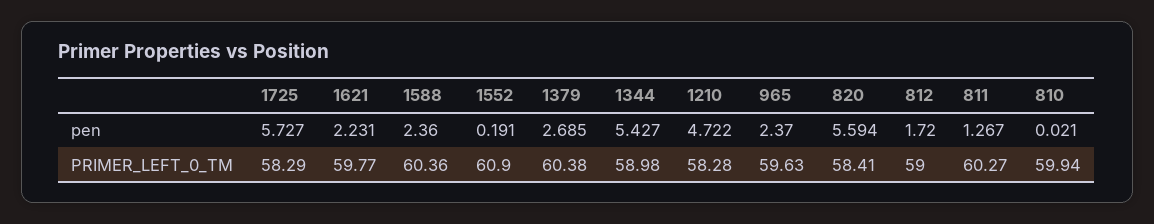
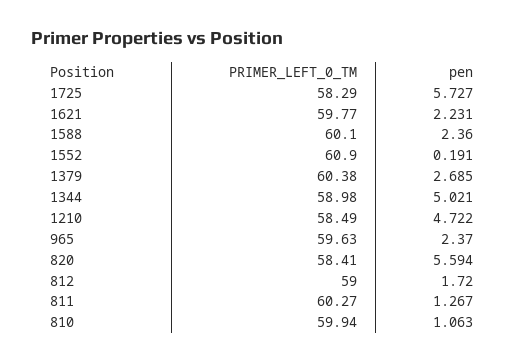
  {
    "1725": {
      "pen": 5.727,
      "PRIMER_LEFT_0_TM": 58.29
    },
    "1621": {
      "pen": 2.231,
      "PRIMER_LEFT_0_TM": 59.77
    },
    "1588": {
      "pen": 2.36,
-     "PRIMER_LEFT_0_TM": 60.36
+     "PRIMER_LEFT_0_TM": 60.1
    },
    "1552": {
      "pen": 0.191,
      "PRIMER_LEFT_0_TM": 60.9
    },
    "1379": {
      "pen": 2.685,
      "PRIMER_LEFT_0_TM": 60.38
    },
    "1344": {
-     "pen": 5.427,
+     "pen": 5.021,
      "PRIMER_LEFT_0_TM": 58.98
    },
    "1210": {
      "pen": 4.722,
-     "PRIMER_LEFT_0_TM": 58.28
+     "PRIMER_LEFT_0_TM": 58.49
    },
    "965": {
      "pen": 2.37,
      "PRIMER_LEFT_0_TM": 59.63
    },
    "820": {
      "pen": 5.594,
      "PRIMER_LEFT_0_TM": 58.41
    },
    "812": {
      "pen": 1.72,
      "PRIMER_LEFT_0_TM": 59
    },
    "811": {
      "pen": 1.267,
      "PRIMER_LEFT_0_TM": 60.27
    },
    "810": {
-     "pen": 0.021,
+     "pen": 1.063,
      "PRIMER_LEFT_0_TM": 59.94
    }
  }

